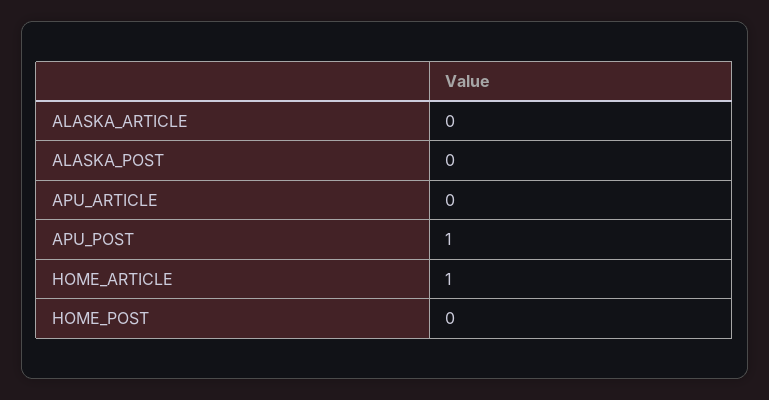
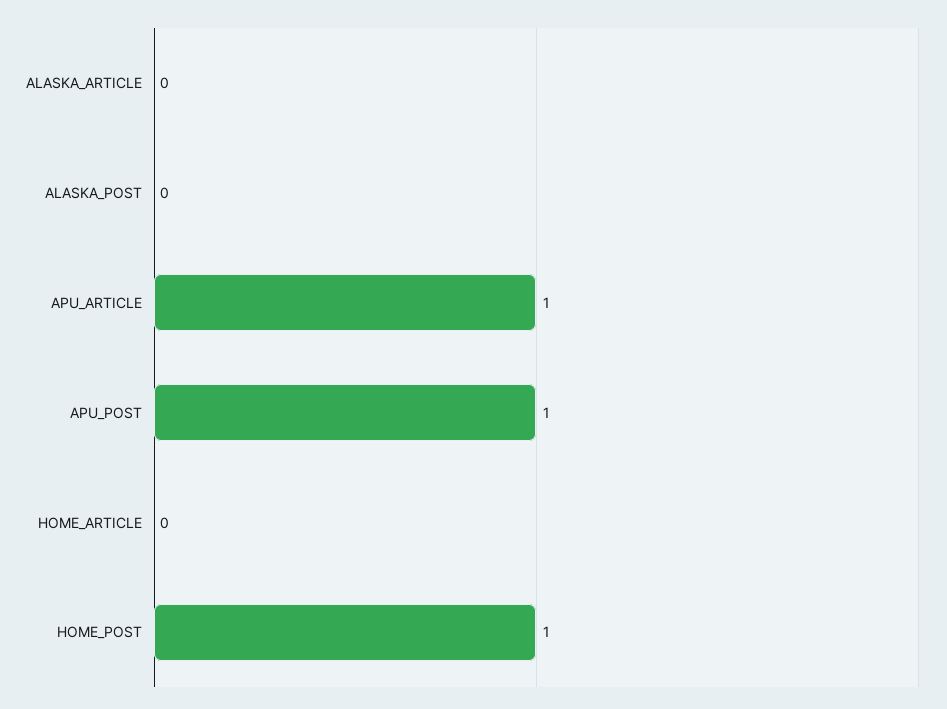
  {
    "ALASKA_ARTICLE": 0,
    "ALASKA_POST": 0,
-   "APU_ARTICLE": 0,
+   "APU_ARTICLE": 1,
    "APU_POST": 1,
-   "HOME_ARTICLE": 1,
+   "HOME_ARTICLE": 0,
-   "HOME_POST": 0
+   "HOME_POST": 1
  }

